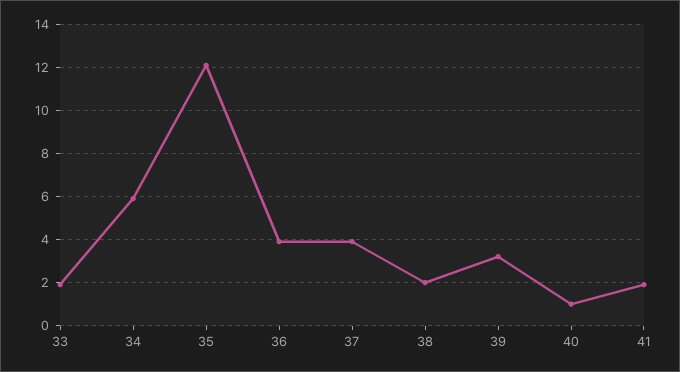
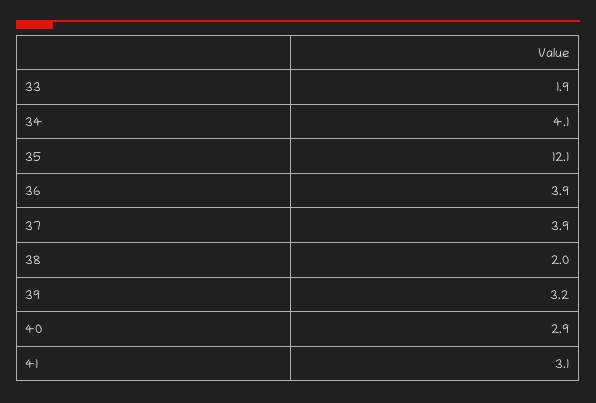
  {
    "33": 1.9,
-   "34": 6,
+   "34": 4.1,
    "35": 12.1,
    "36": 3.9,
    "37": 3.9,
    "38": 2,
    "39": 3.2,
-   "40": 1,
+   "40": 2.9,
-   "41": 2
+   "41": 3.1
  }

